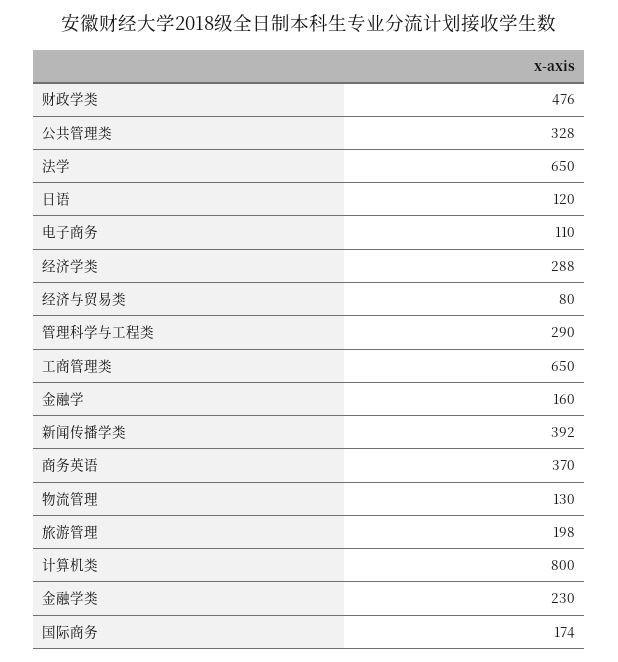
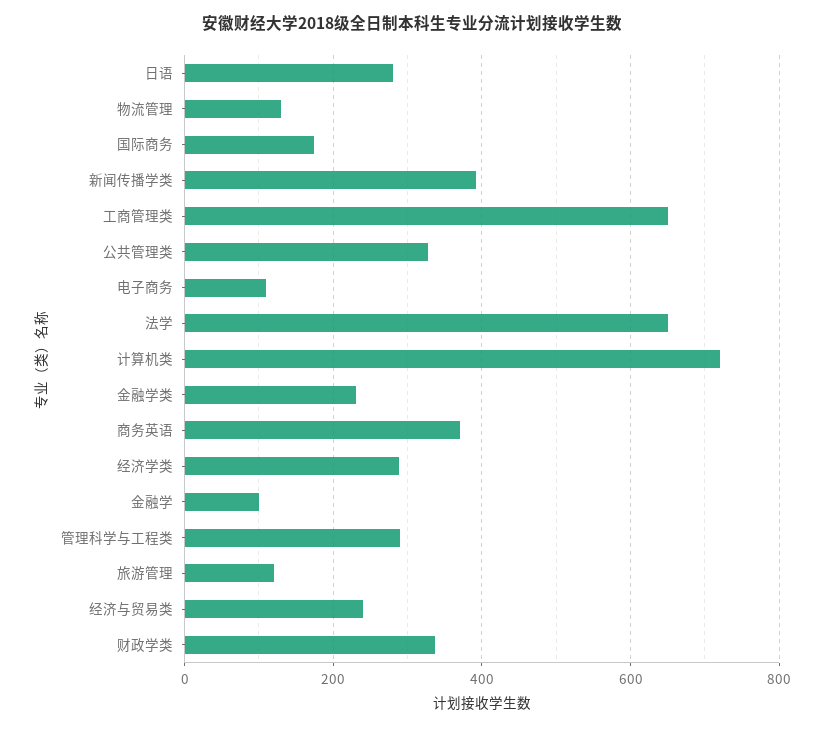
  {
-   "财政学类": 476,
+   "财政学类": 340,
    "公共管理类": 328,
    "法学": 650,
-   "日语": 120,
+   "日语": 280,
    "电子商务": 110,
    "经济学类": 288,
-   "经济与贸易类": 80,
+   "经济与贸易类": 240,
    "管理科学与工程类": 290,
    "工商管理类": 650,
-   "金融学": 160,
+   "金融学": 100,
    "新闻传播学类": 392,
    "商务英语": 370,
    "物流管理": 130,
-   "旅游管理": 198,
+   "旅游管理": 120,
-   "计算机类": 800,
+   "计算机类": 720,
    "金融学类": 230,
    "国际商务": 174
  }

